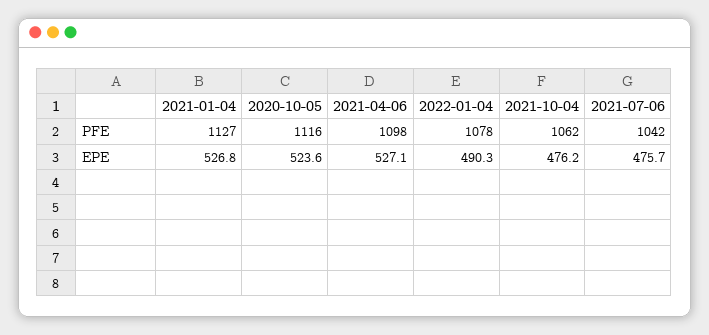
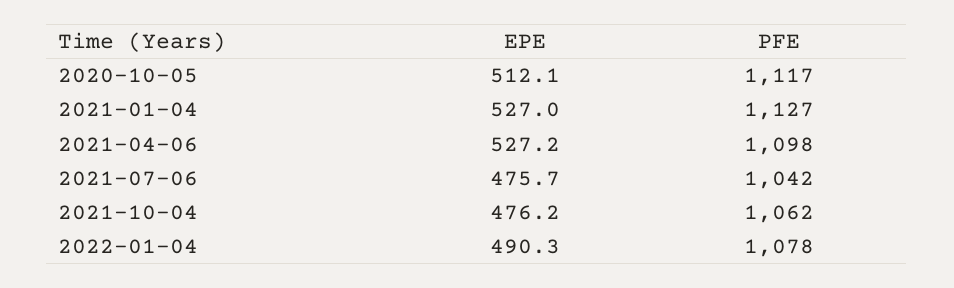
  {
    "2021-01-04": {
      "PFE": 1127,
-     "EPE": 526.8
+     "EPE": 527
    },
    "2020-10-05": {
-     "PFE": 1116,
+     "PFE": 1117,
-     "EPE": 523.6
+     "EPE": 512.1
    },
    "2021-04-06": {
      "PFE": 1098,
-     "EPE": 527.1
+     "EPE": 527.2
    },
    "2022-01-04": {
      "PFE": 1078,
      "EPE": 490.3
    },
    "2021-10-04": {
      "PFE": 1062,
      "EPE": 476.2
    },
    "2021-07-06": {
      "PFE": 1042,
      "EPE": 475.7
    }
  }

